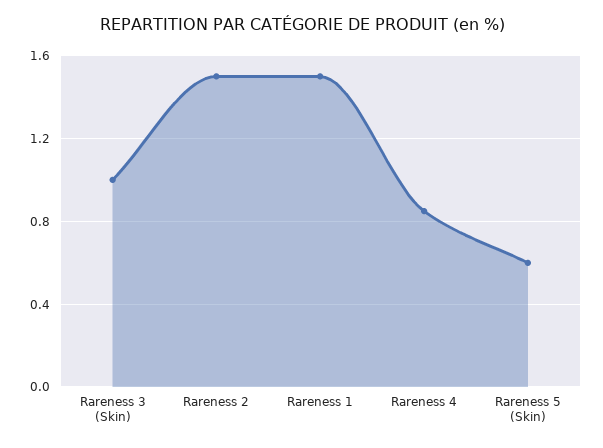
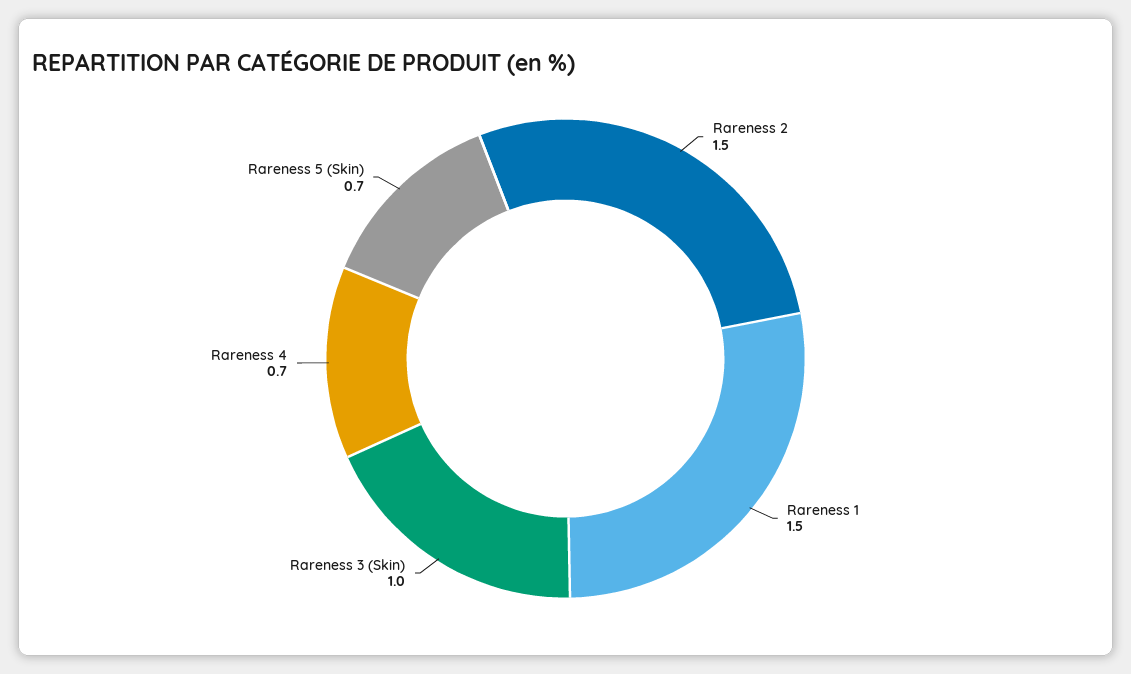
  {
    "Rareness 3 (Skin)": 1,
    "Rareness 2": 1.5,
    "Rareness 1": 1.5,
-   "Rareness 4": 0.85,
+   "Rareness 4": 0.7,
-   "Rareness 5 (Skin)": 0.6
+   "Rareness 5 (Skin)": 0.7
  }

